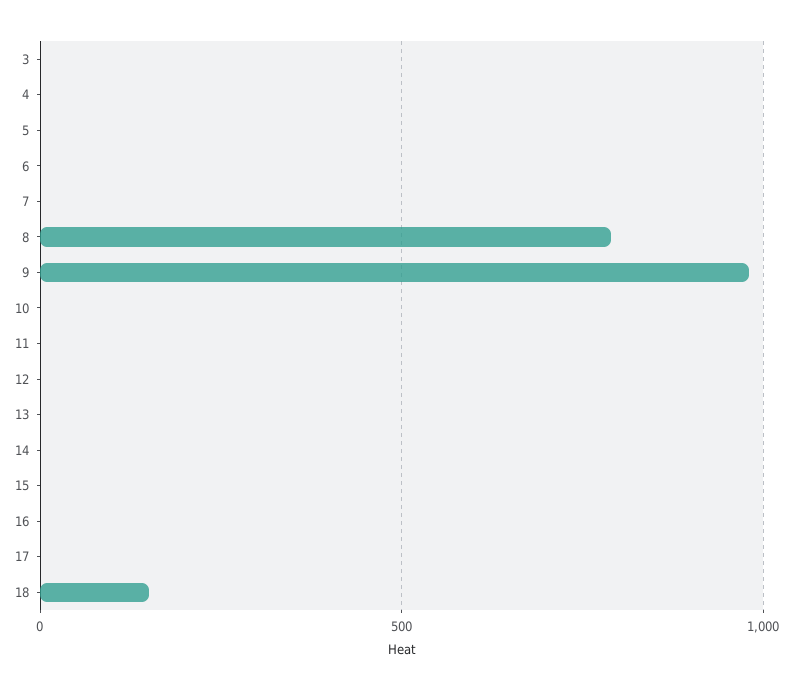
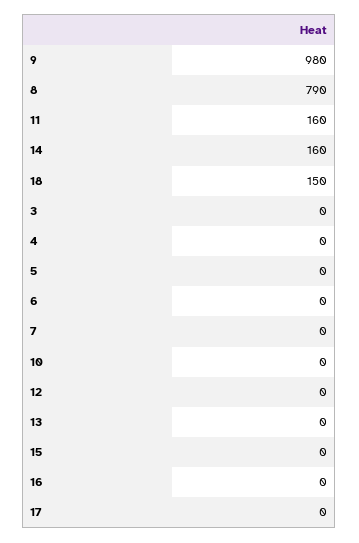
  {
    "3": 0,
    "4": 0,
    "5": 0,
    "6": 0,
    "7": 0,
    "8": 790,
    "9": 980,
    "10": 0,
-   "11": 0,
+   "11": 160,
    "12": 0,
    "13": 0,
-   "14": 0,
+   "14": 160,
    "15": 0,
    "16": 0,
    "17": 0,
    "18": 150
  }

